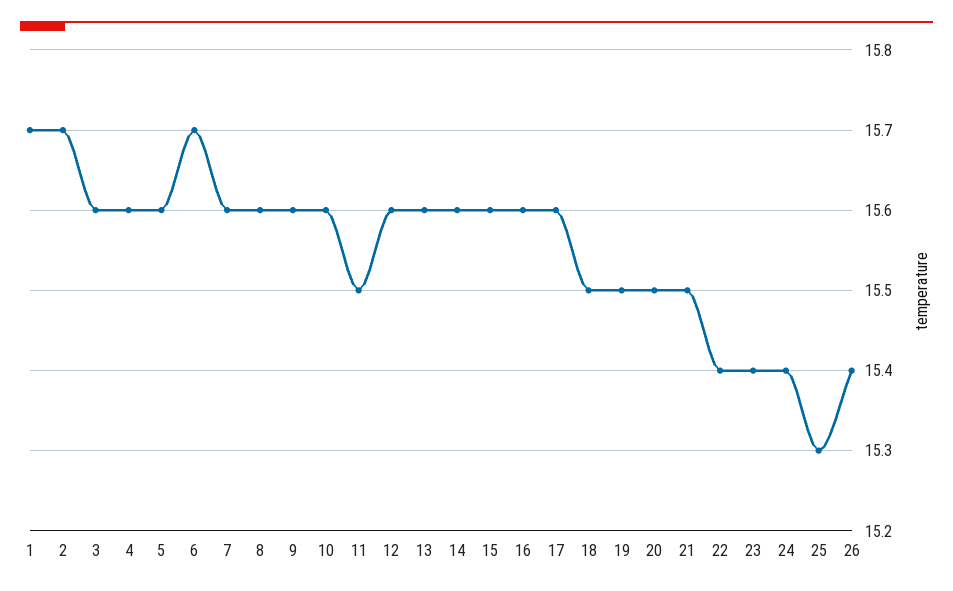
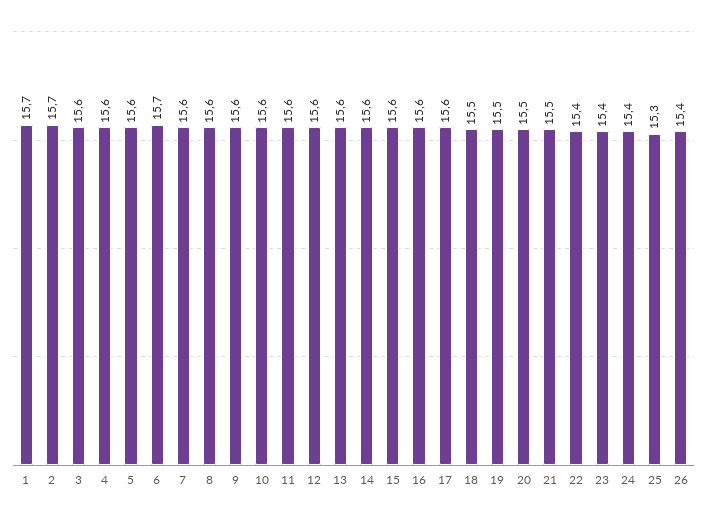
  {
    "1": 15.7,
    "2": 15.7,
    "3": 15.6,
    "4": 15.6,
    "5": 15.6,
    "6": 15.7,
    "7": 15.6,
    "8": 15.6,
    "9": 15.6,
    "10": 15.6,
-   "11": 15.5,
+   "11": 15.6,
    "12": 15.6,
    "13": 15.6,
    "14": 15.6,
    "15": 15.6,
    "16": 15.6,
    "17": 15.6,
    "18": 15.5,
    "19": 15.5,
    "20": 15.5,
    "21": 15.5,
    "22": 15.4,
    "23": 15.4,
    "24": 15.4,
    "25": 15.3,
    "26": 15.4
  }

